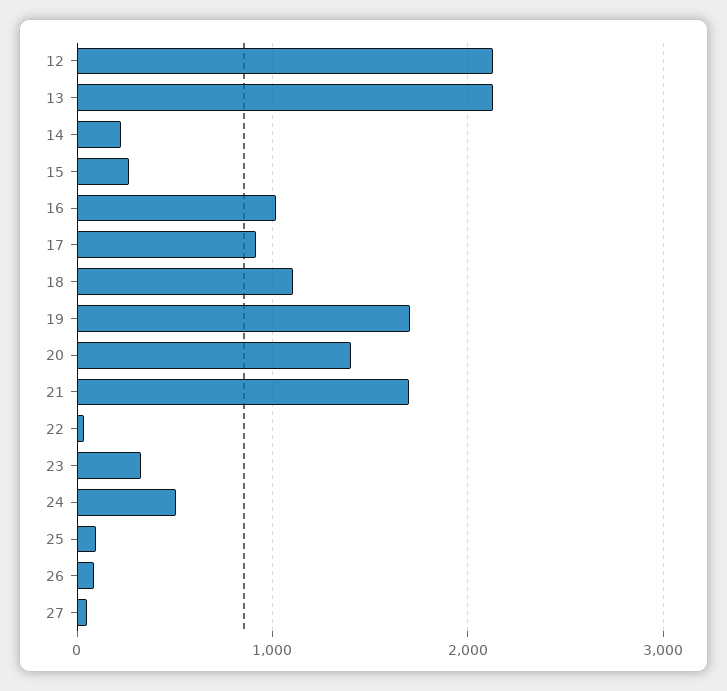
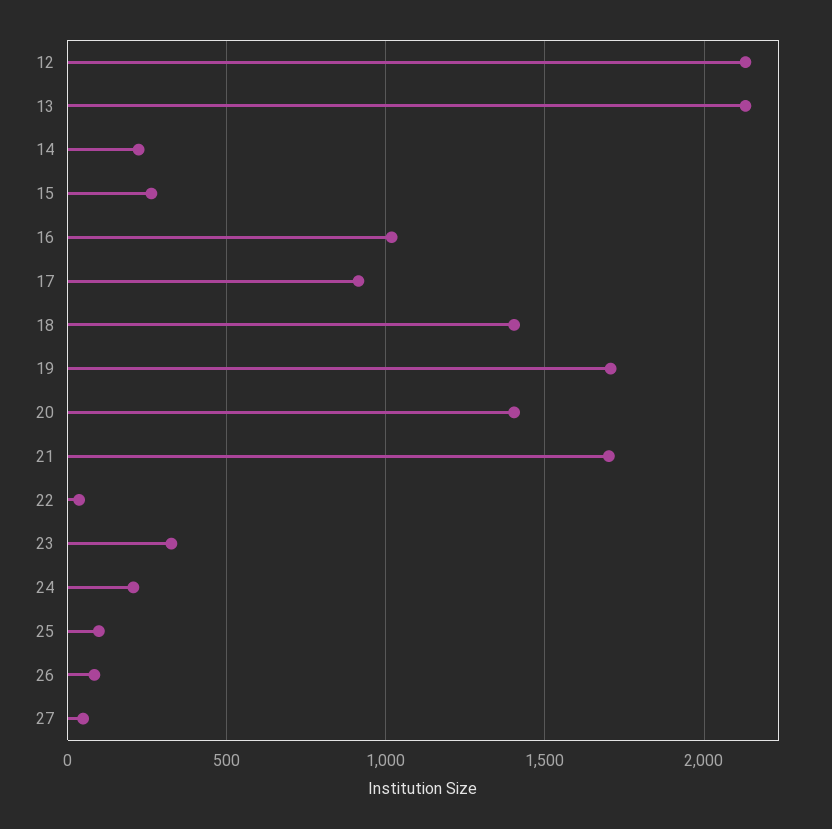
  {
    "12": 2150,
    "13": 2150,
    "14": 200,
    "15": 250,
    "16": 1000,
    "17": 900,
-   "18": 1100,
+   "18": 1400,
    "19": 1700,
    "20": 1400,
    "21": 1700,
    "22": 50,
    "23": 350,
-   "24": 500,
+   "24": 200,
    "25": 100,
    "26": 100,
    "27": 50
  }

